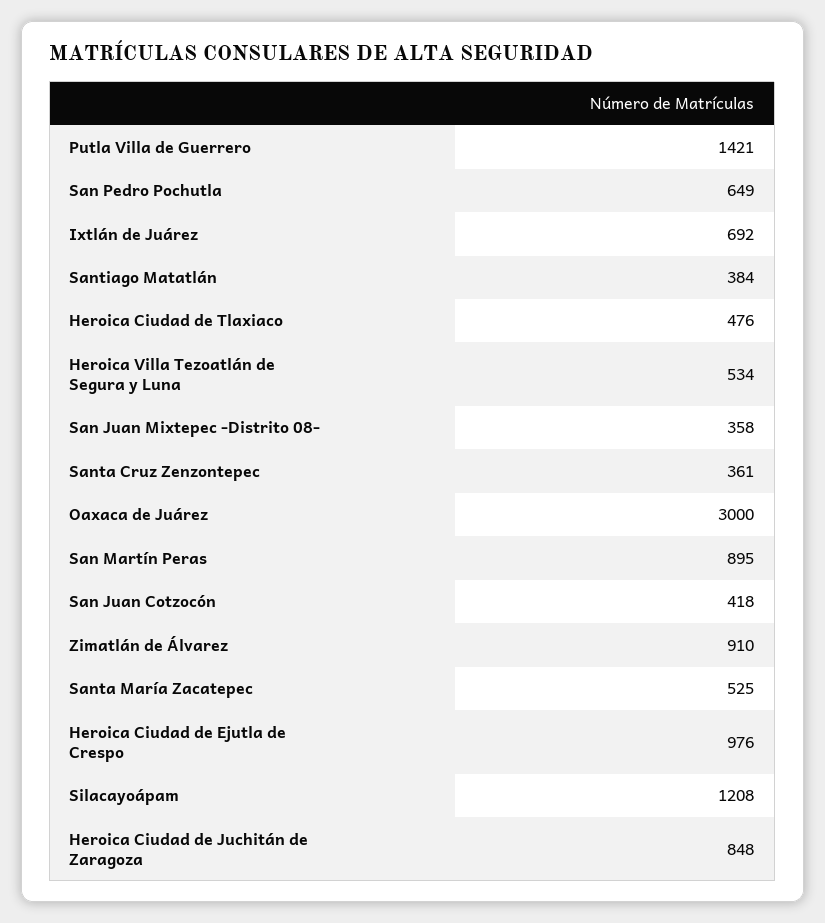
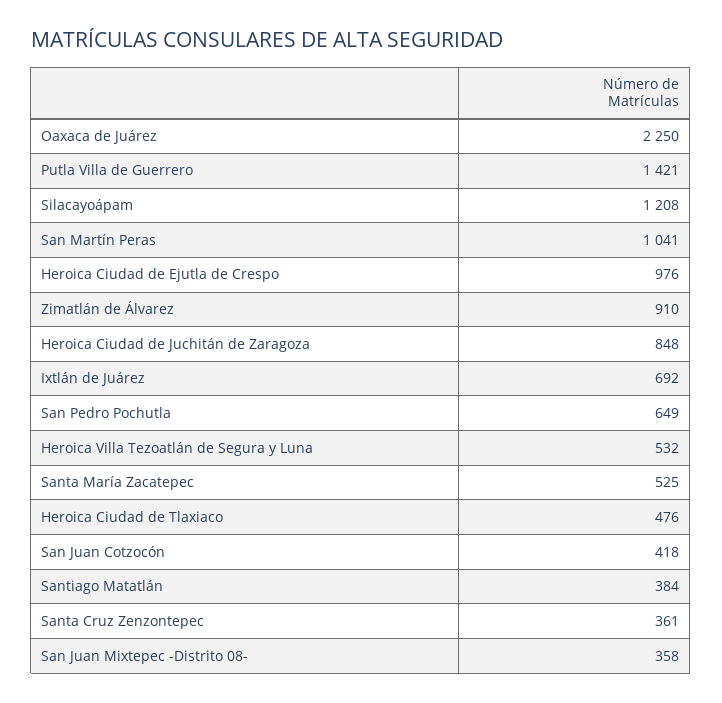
  {
    "Putla Villa de Guerrero": 1421,
    "San Pedro Pochutla": 649,
    "Ixtlán de Juárez": 692,
    "Santiago Matatlán": 384,
    "Heroica Ciudad de Tlaxiaco": 476,
-   "Heroica Villa Tezoatlán de Segura y Luna": 534,
+   "Heroica Villa Tezoatlán de Segura y Luna": 532,
    "San Juan Mixtepec -Distrito 08-": 358,
    "Santa Cruz Zenzontepec": 361,
-   "Oaxaca de Juárez": 3000,
+   "Oaxaca de Juárez": 2250,
-   "San Martín Peras": 895,
+   "San Martín Peras": 1041,
    "San Juan Cotzocón": 418,
    "Zimatlán de Álvarez": 910,
    "Santa María Zacatepec": 525,
    "Heroica Ciudad de Ejutla de Crespo": 976,
    "Silacayoápam": 1208,
    "Heroica Ciudad de Juchitán de Zaragoza": 848
  }

